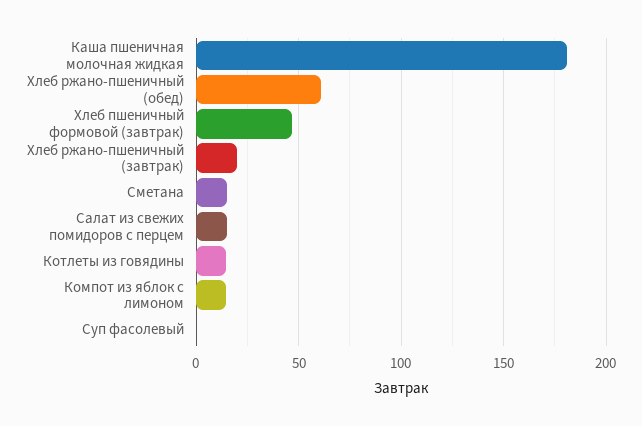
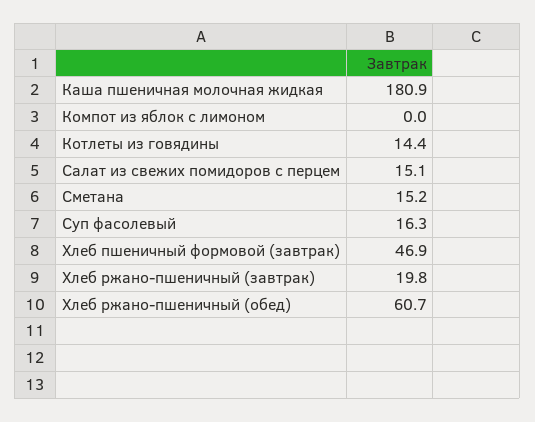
  {
    "Каша пшеничная молочная жидкая": 180.9,
    "Хлеб ржано-пшеничный (обед)": 60.7,
    "Хлеб пшеничный формовой (завтрак)": 46.9,
    "Хлеб ржано-пшеничный (завтрак)": 19.8,
    "Сметана": 15.2,
    "Салат из свежих помидоров с перцем": 15.1,
    "Котлеты из говядины": 14.4,
-   "Компот из яблок с лимоном": 15,
+   "Компот из яблок с лимоном": 0,
-   "Суп фасолевый": 0
+   "Суп фасолевый": 16.3
  }

